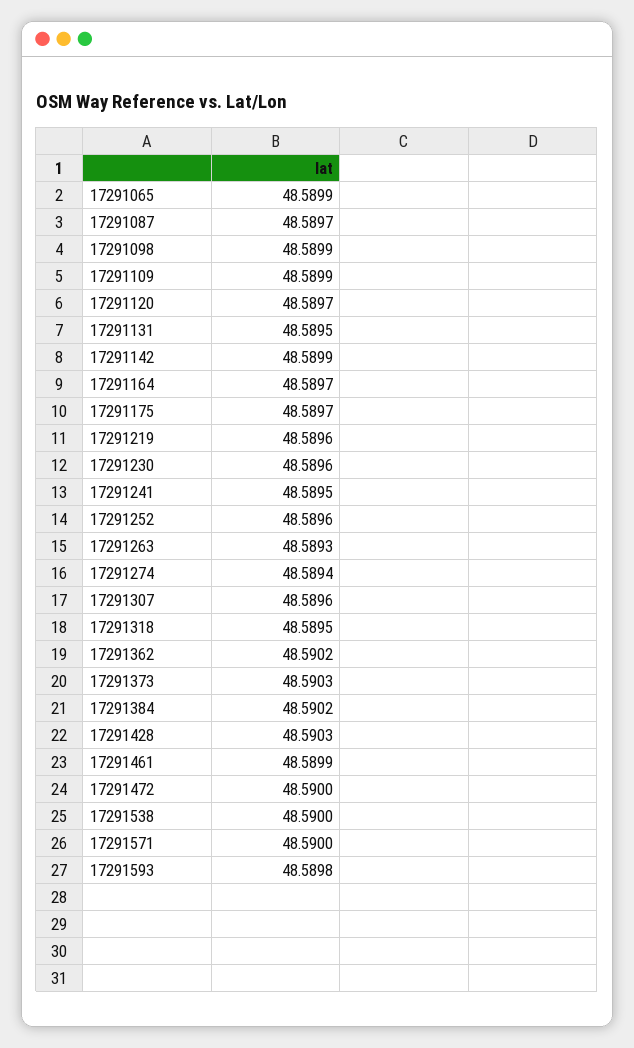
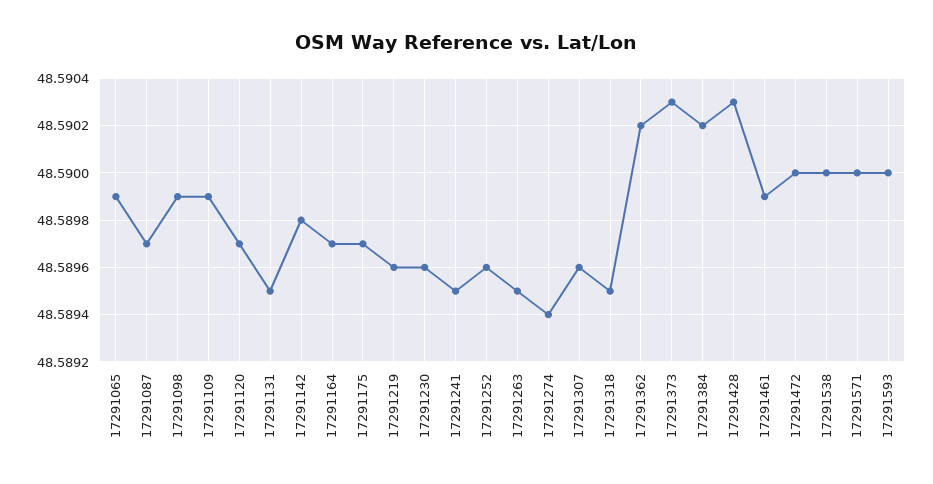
  {
    "17291065": 48.5899,
    "17291087": 48.5897,
    "17291098": 48.5899,
    "17291109": 48.5899,
    "17291120": 48.5897,
    "17291131": 48.5895,
-   "17291142": 48.5899,
+   "17291142": 48.5898,
    "17291164": 48.5897,
    "17291175": 48.5897,
    "17291219": 48.5896,
    "17291230": 48.5896,
    "17291241": 48.5895,
    "17291252": 48.5896,
-   "17291263": 48.5893,
+   "17291263": 48.5895,
    "17291274": 48.5894,
    "17291307": 48.5896,
    "17291318": 48.5895,
    "17291362": 48.5902,
    "17291373": 48.5903,
    "17291384": 48.5902,
    "17291428": 48.5903,
    "17291461": 48.5899,
    "17291472": 48.59,
    "17291538": 48.59,
    "17291571": 48.59,
-   "17291593": 48.5898
+   "17291593": 48.59
  }

